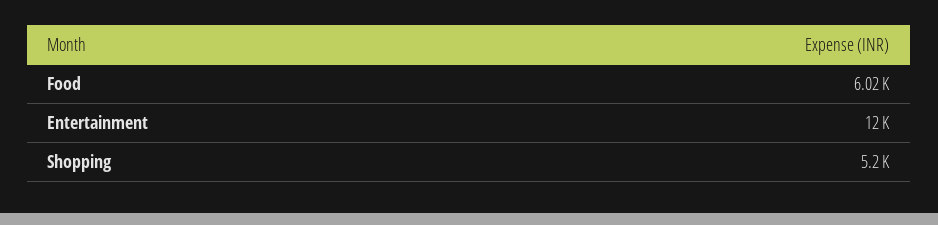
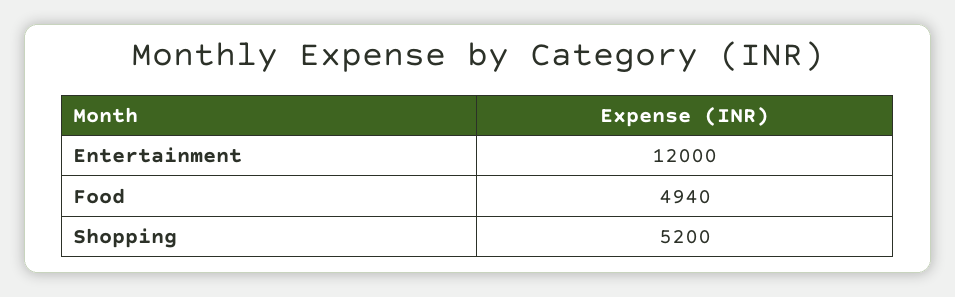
  {
-   "Food": 6020,
+   "Food": 4940,
    "Entertainment": 12000,
    "Shopping": 5200
  }

